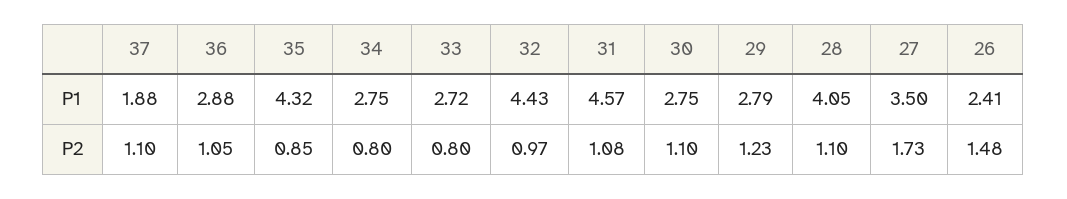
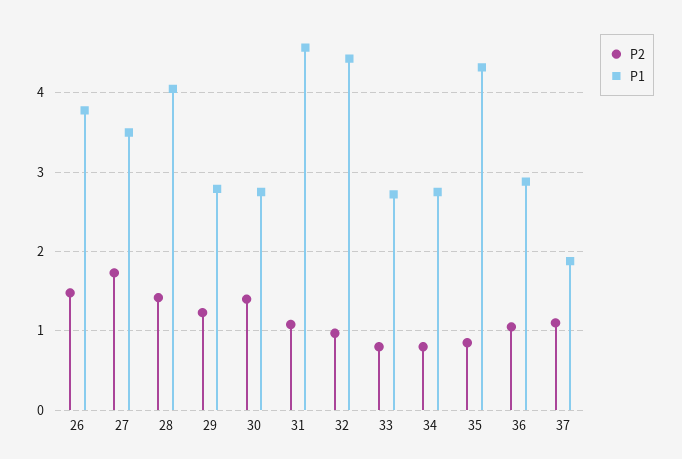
  {
    "P1": {
      "37": 1.88,
      "36": 2.88,
      "35": 4.32,
      "34": 2.75,
      "33": 2.72,
      "32": 4.43,
      "31": 4.57,
      "30": 2.75,
      "29": 2.79,
      "28": 4.05,
      "27": 3.5,
-     "26": 2.41
+     "26": 3.8
    },
    "P2": {
      "37": 1.1,
      "36": 1.05,
      "35": 0.85,
      "34": 0.8,
      "33": 0.8,
      "32": 0.97,
      "31": 1.08,
-     "30": 1.1,
+     "30": 1.4,
      "29": 1.23,
-     "28": 1.1,
+     "28": 1.4,
      "27": 1.73,
      "26": 1.48
    }
  }

